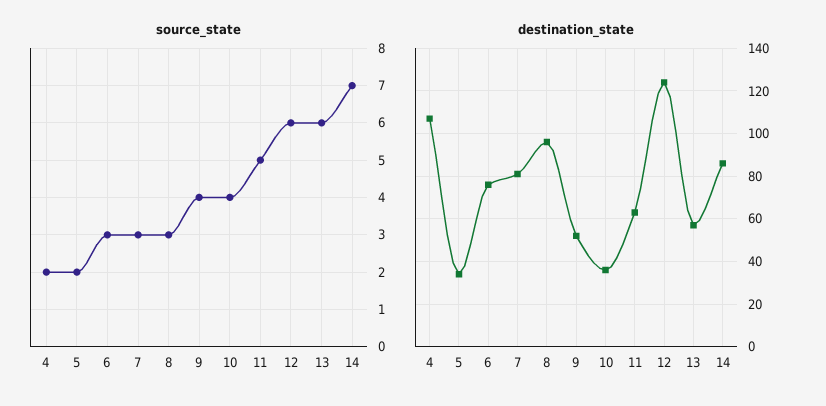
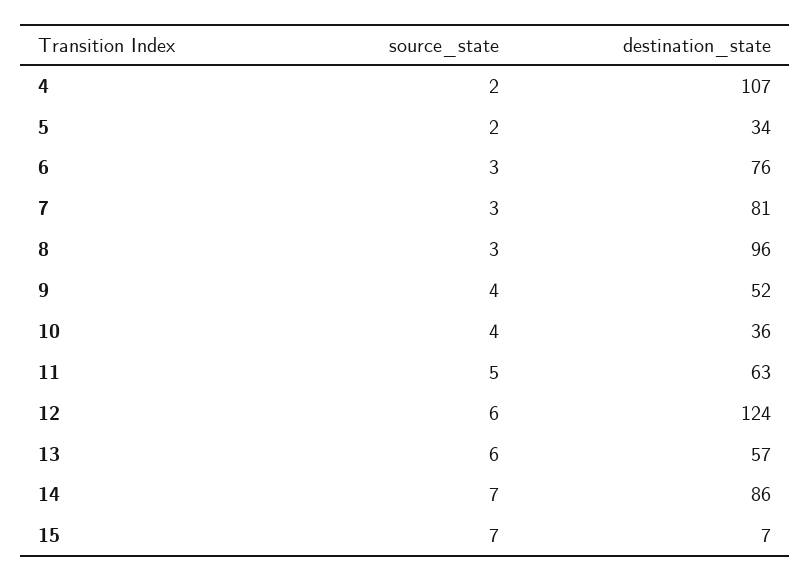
  {
    "source_state": {
      "4": 2,
      "5": 2,
      "6": 3,
      "7": 3,
      "8": 3,
      "9": 4,
      "10": 4,
      "11": 5,
      "12": 6,
      "13": 6,
-     "14": 7
+     "14": 7,
+     "15": 7
    },
    "destination_state": {
      "4": 107,
      "5": 34,
      "6": 76,
      "7": 81,
      "8": 96,
      "9": 52,
      "10": 36,
      "11": 63,
      "12": 124,
      "13": 57,
-     "14": 86
+     "14": 86,
+     "15": 7
    }
  }

